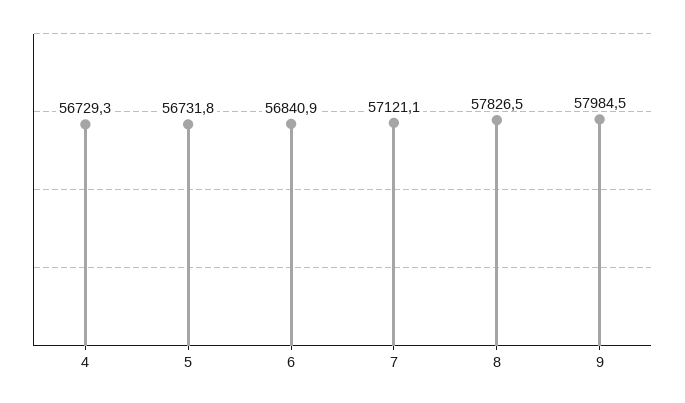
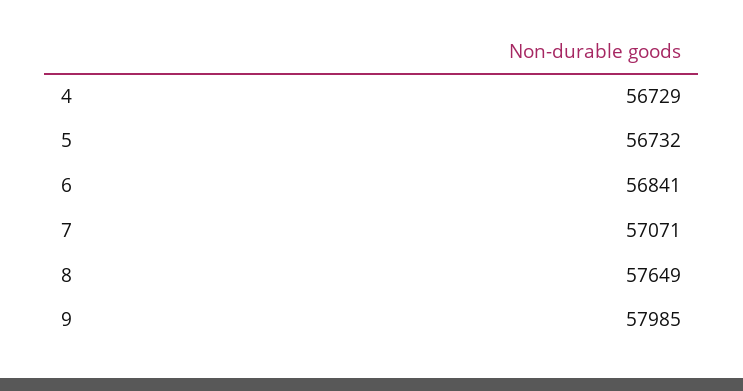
  {
    "4": 56729.3,
    "5": 56731.8,
    "6": 56840.9,
-   "7": 57121.1,
+   "7": 57071,
-   "8": 57826.5,
+   "8": 57649,
    "9": 57984.5
  }

